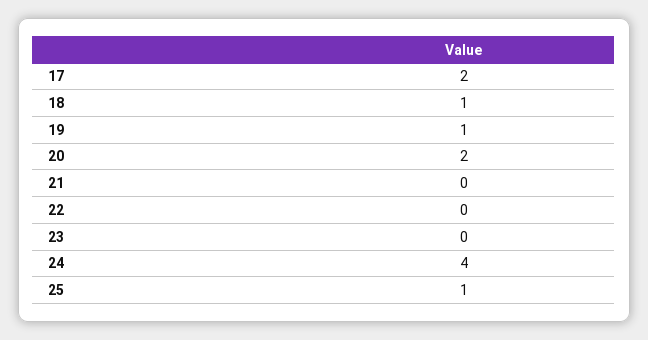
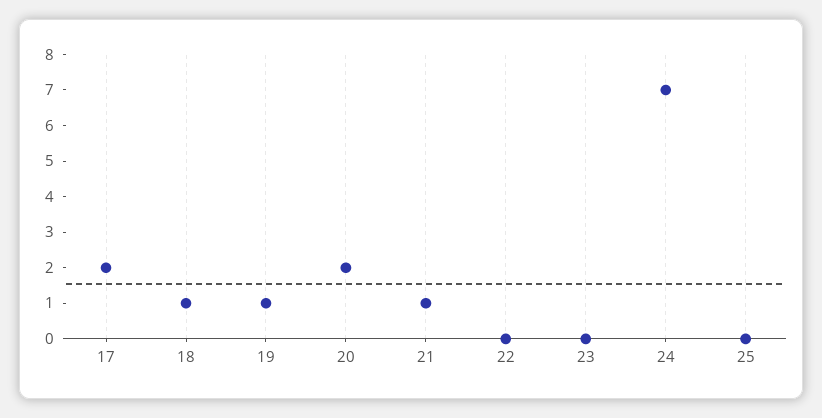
  {
    "17": 2,
    "18": 1,
    "19": 1,
    "20": 2,
-   "21": 0,
+   "21": 1,
    "22": 0,
    "23": 0,
-   "24": 4,
+   "24": 7,
-   "25": 1
+   "25": 0
  }

